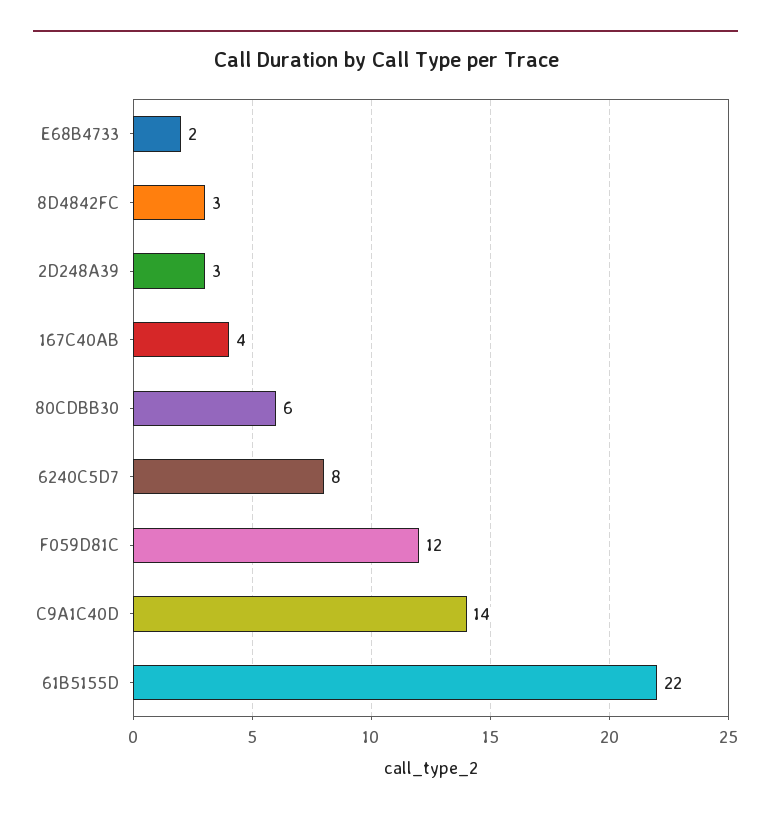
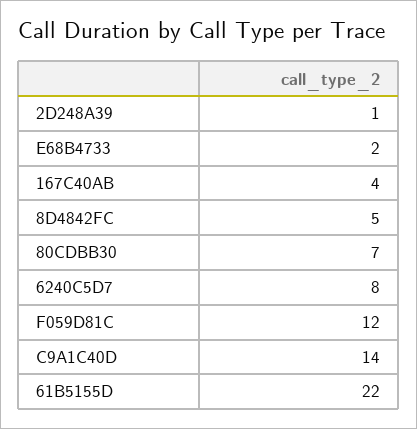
  {
    "E68B4733": 2,
-   "8D4842FC": 3,
+   "8D4842FC": 5,
-   "2D248A39": 3,
+   "2D248A39": 1,
    "167C40AB": 4,
-   "80CDBB30": 6,
+   "80CDBB30": 7,
    "6240C5D7": 8,
    "F059D81C": 12,
    "C9A1C40D": 14,
    "61B5155D": 22
  }

